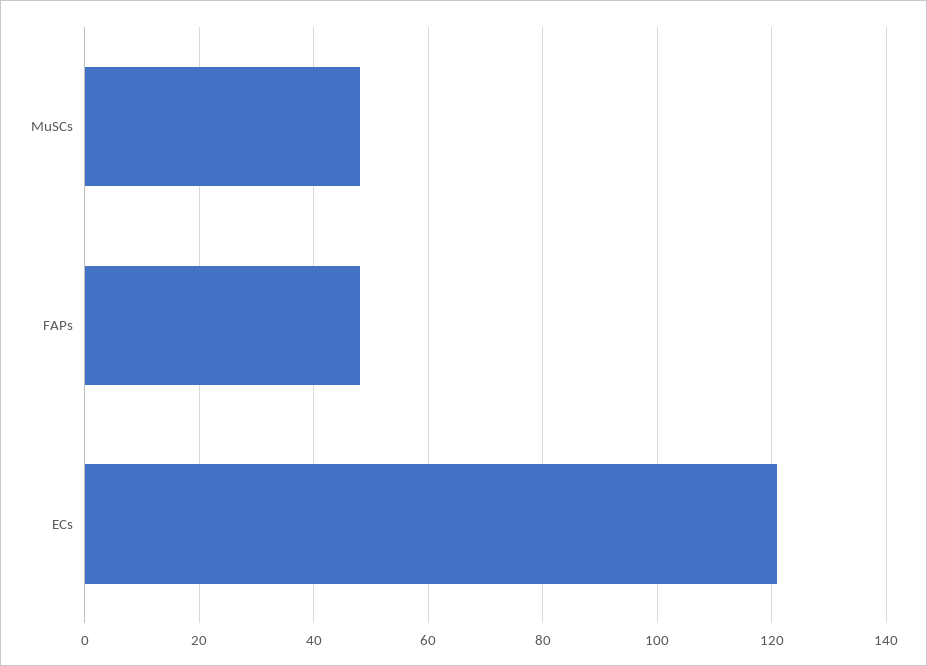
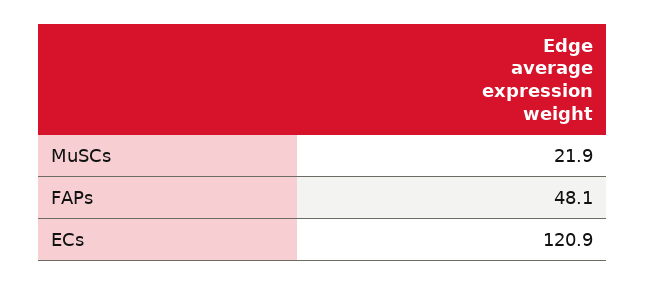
  {
-   "MuSCs": 48,
+   "MuSCs": 21.9,
    "FAPs": 48.1,
    "ECs": 120.9
  }

